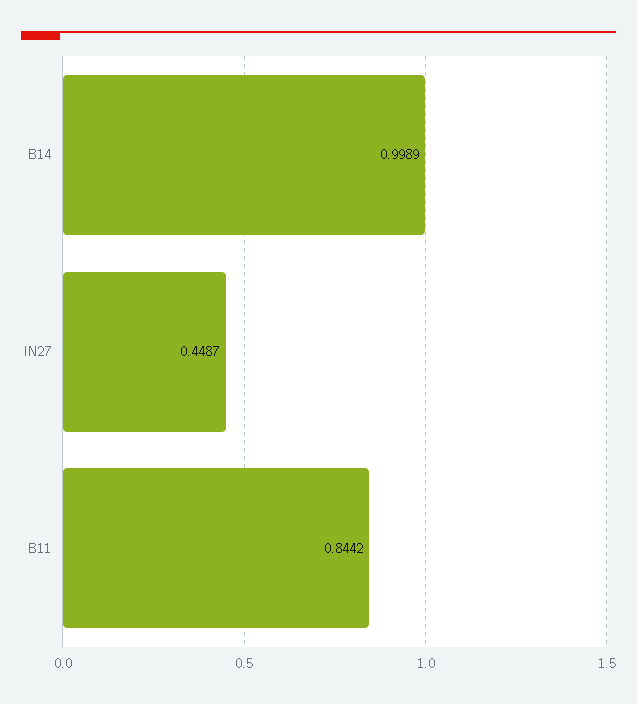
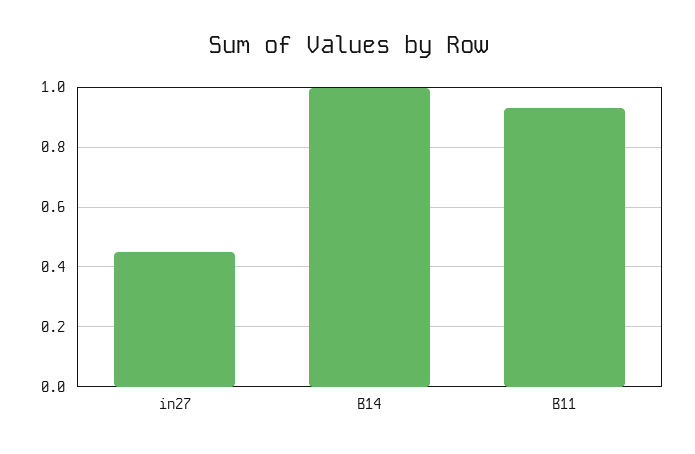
  {
    "B14": 0.9989,
    "IN27": 0.4487,
-   "B11": 0.8442
+   "B11": 0.925
  }

